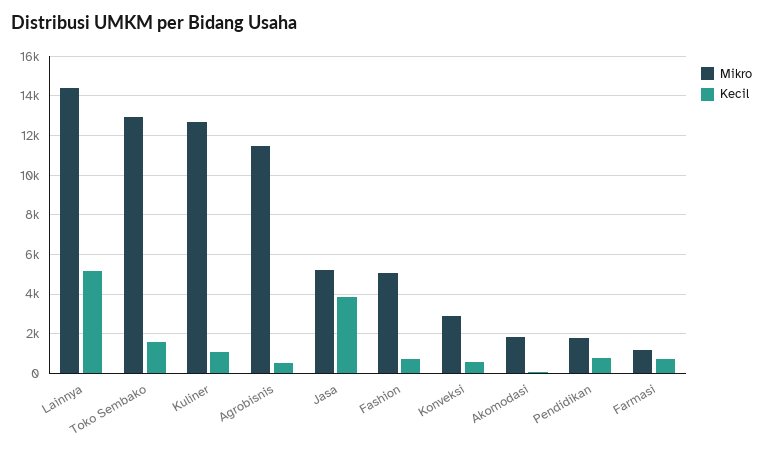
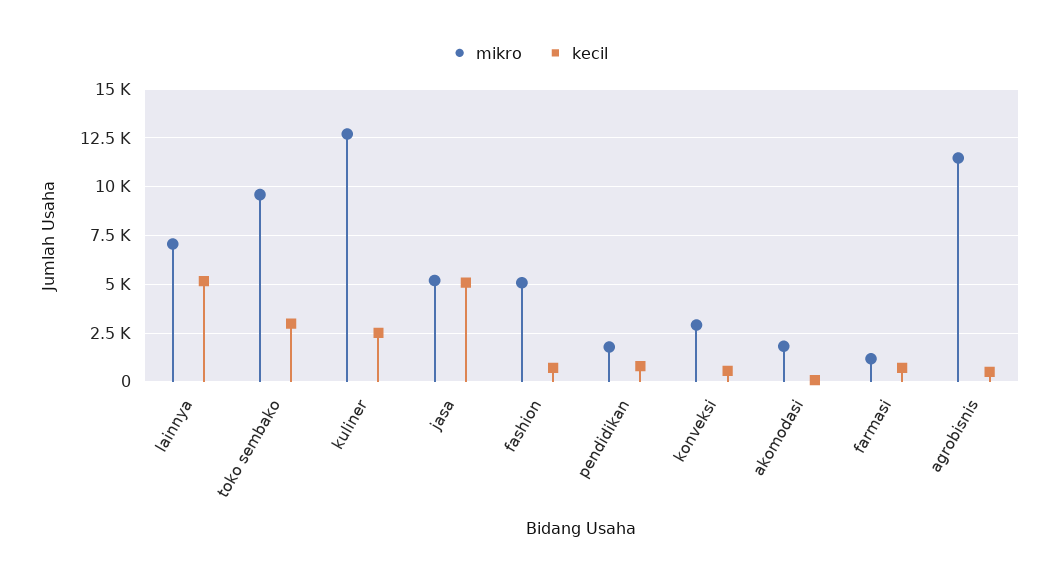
  {
    "Mikro": {
-     "Lainnya": 14500,
+     "Lainnya": 7000,
-     "Toko Sembako": 13000,
+     "Toko Sembako": 9500,
      "Kuliner": 12500,
      "Agrobisnis": 11500,
      "Jasa": 5000,
      "Fashion": 5000,
      "Konveksi": 3000,
      "Akomodasi": 2000,
      "Pendidikan": 2000,
      "Farmasi": 1000
    },
    "Kecil": {
      "Lainnya": 5000,
-     "Toko Sembako": 1500,
+     "Toko Sembako": 3000,
-     "Kuliner": 1000,
+     "Kuliner": 2500,
      "Agrobisnis": 500,
-     "Jasa": 4000,
+     "Jasa": 5000,
      "Fashion": 500,
      "Konveksi": 500,
      "Akomodasi": 0,
      "Pendidikan": 1000,
      "Farmasi": 500
    }
  }

